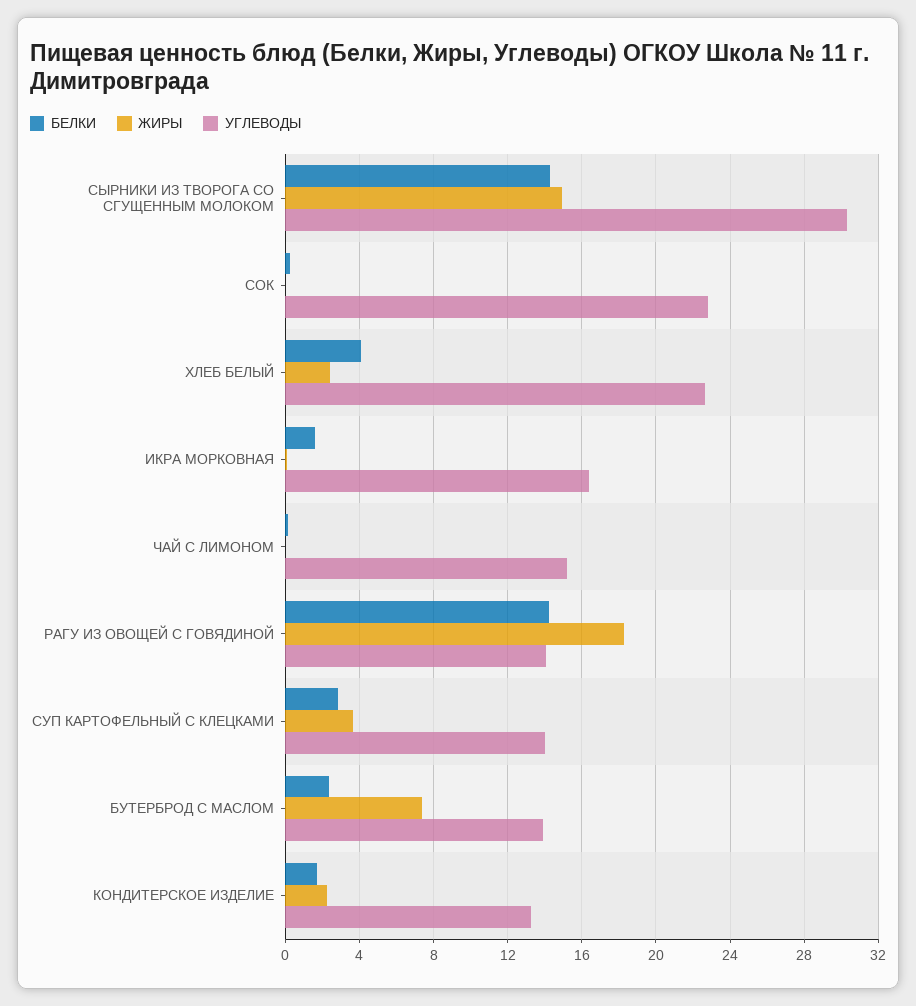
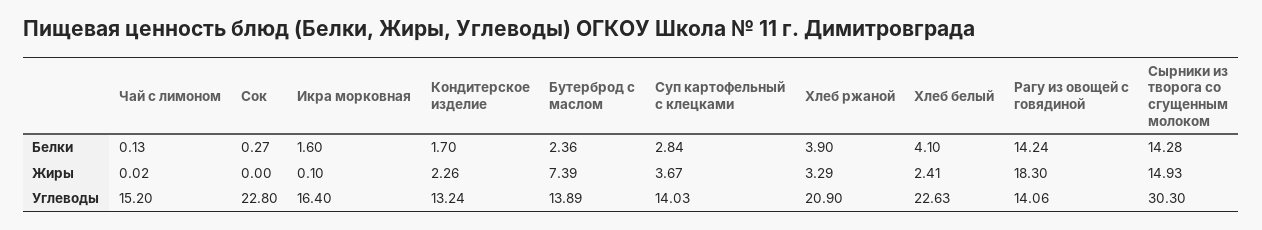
  {
    "БЕЛКИ": {
      "СЫРНИКИ ИЗ ТВОРОГА СО СГУЩЕННЫМ МОЛОКОМ": 14.28,
      "СОК": 0.27,
      "ХЛЕБ БЕЛЫЙ": 4.1,
      "ИКРА МОРКОВНАЯ": 1.6,
      "ЧАЙ С ЛИМОНОМ": 0.13,
      "РАГУ ИЗ ОВОЩЕЙ С ГОВЯДИНОЙ": 14.24,
      "СУП КАРТОФЕЛЬНЫЙ С КЛЕЦКАМИ": 2.84,
      "БУТЕРБРОД С МАСЛОМ": 2.36,
-     "КОНДИТЕРСКОЕ ИЗДЕЛИЕ": 1.7
+     "КОНДИТЕРСКОЕ ИЗДЕЛИЕ": 1.7,
+     "Хлеб ржаной": 3.9
    },
    "ЖИРЫ": {
      "СЫРНИКИ ИЗ ТВОРОГА СО СГУЩЕННЫМ МОЛОКОМ": 14.93,
      "СОК": 0,
      "ХЛЕБ БЕЛЫЙ": 2.41,
      "ИКРА МОРКОВНАЯ": 0.1,
      "ЧАЙ С ЛИМОНОМ": 0.02,
      "РАГУ ИЗ ОВОЩЕЙ С ГОВЯДИНОЙ": 18.3,
      "СУП КАРТОФЕЛЬНЫЙ С КЛЕЦКАМИ": 3.67,
      "БУТЕРБРОД С МАСЛОМ": 7.39,
-     "КОНДИТЕРСКОЕ ИЗДЕЛИЕ": 2.26
+     "КОНДИТЕРСКОЕ ИЗДЕЛИЕ": 2.26,
+     "Хлеб ржаной": 3.29
    },
    "УГЛЕВОДЫ": {
      "СЫРНИКИ ИЗ ТВОРОГА СО СГУЩЕННЫМ МОЛОКОМ": 30.3,
      "СОК": 22.8,
      "ХЛЕБ БЕЛЫЙ": 22.63,
      "ИКРА МОРКОВНАЯ": 16.4,
      "ЧАЙ С ЛИМОНОМ": 15.2,
      "РАГУ ИЗ ОВОЩЕЙ С ГОВЯДИНОЙ": 14.06,
      "СУП КАРТОФЕЛЬНЫЙ С КЛЕЦКАМИ": 14.03,
      "БУТЕРБРОД С МАСЛОМ": 13.89,
-     "КОНДИТЕРСКОЕ ИЗДЕЛИЕ": 13.24
+     "КОНДИТЕРСКОЕ ИЗДЕЛИЕ": 13.24,
+     "Хлеб ржаной": 20.9
    }
  }

